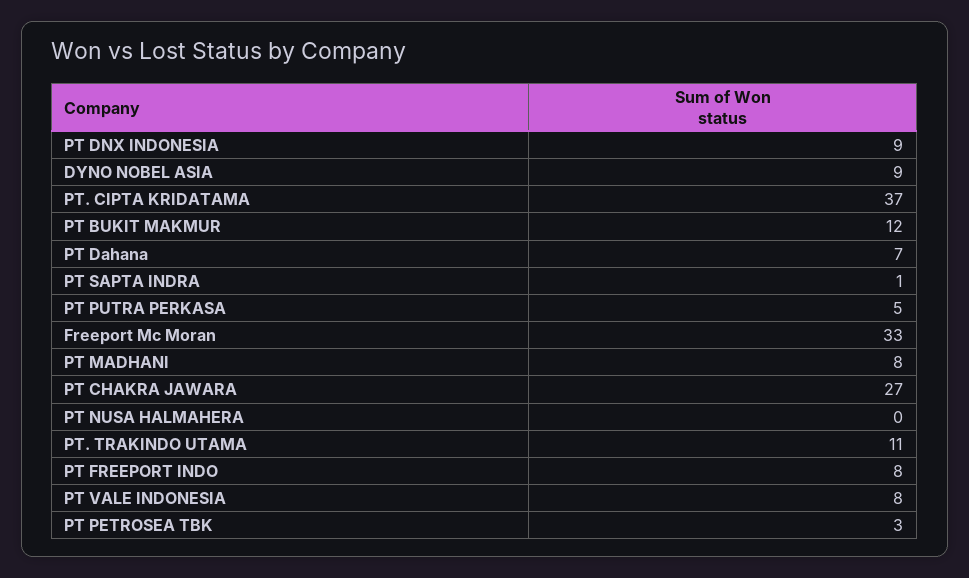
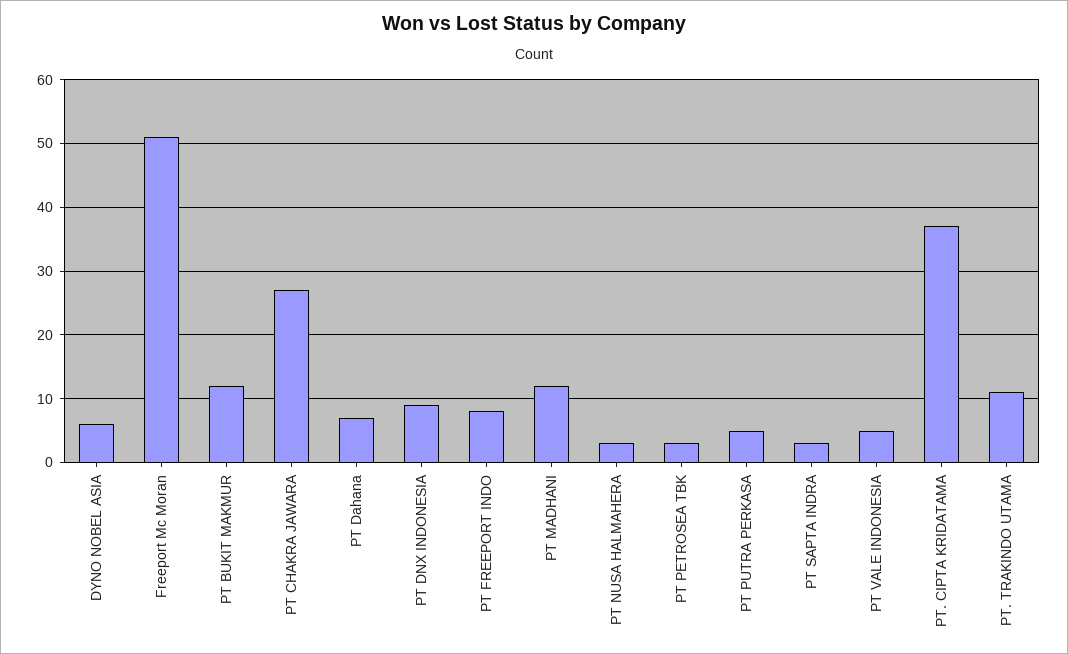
  {
    "PT DNX INDONESIA": 9,
-   "DYNO NOBEL ASIA": 9,
+   "DYNO NOBEL ASIA": 6,
    "PT. CIPTA KRIDATAMA": 37,
    "PT BUKIT MAKMUR": 12,
    "PT Dahana": 7,
-   "PT SAPTA INDRA": 1,
+   "PT SAPTA INDRA": 3,
    "PT PUTRA PERKASA": 5,
-   "Freeport Mc Moran": 33,
+   "Freeport Mc Moran": 51,
-   "PT MADHANI": 8,
+   "PT MADHANI": 12,
    "PT CHAKRA JAWARA": 27,
-   "PT NUSA HALMAHERA": 0,
+   "PT NUSA HALMAHERA": 3,
    "PT. TRAKINDO UTAMA": 11,
    "PT FREEPORT INDO": 8,
-   "PT VALE INDONESIA": 8,
+   "PT VALE INDONESIA": 5,
    "PT PETROSEA TBK": 3
  }

